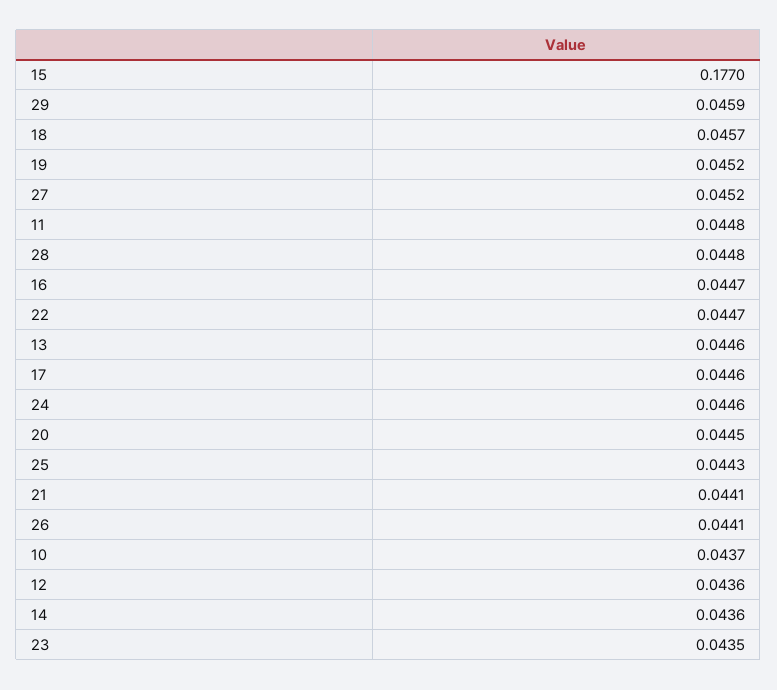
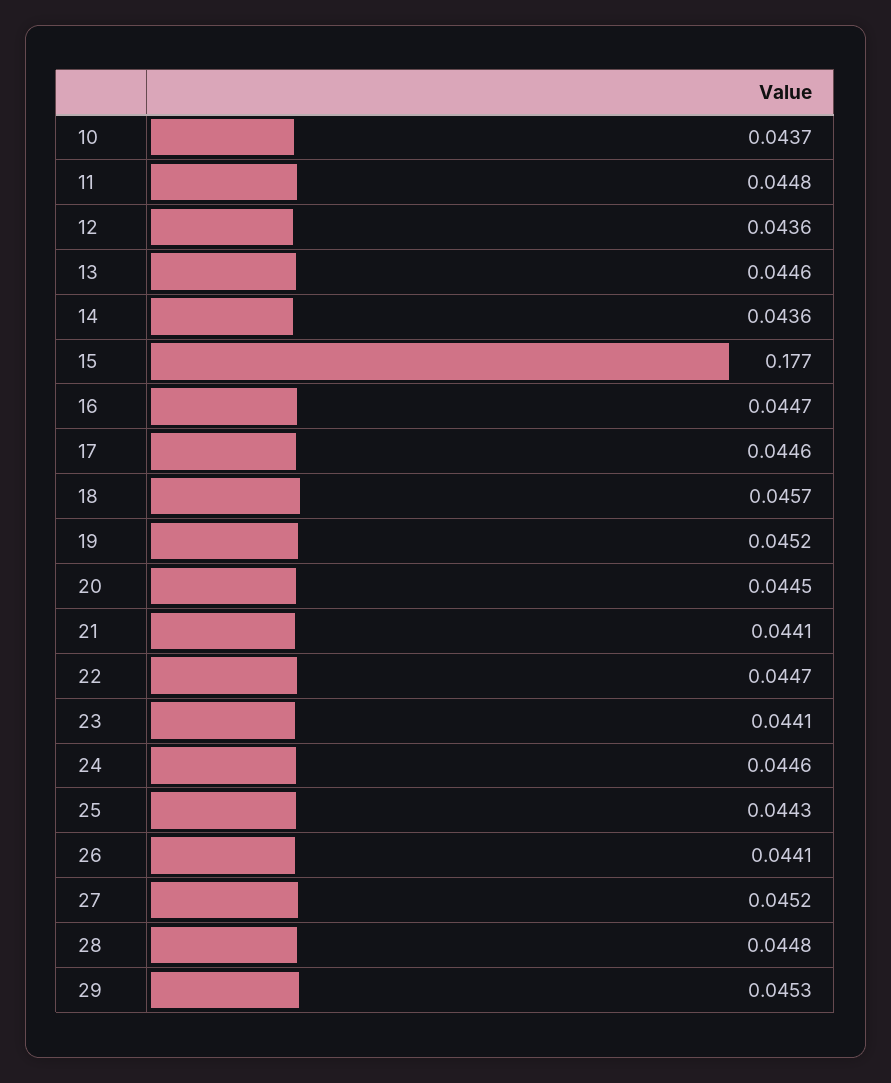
  {
    "15": 0.177,
-   "29": 0.0459,
+   "29": 0.0453,
    "18": 0.0457,
    "19": 0.0452,
    "27": 0.0452,
    "11": 0.0448,
    "28": 0.0448,
    "16": 0.0447,
    "22": 0.0447,
    "13": 0.0446,
    "17": 0.0446,
    "24": 0.0446,
    "20": 0.0445,
    "25": 0.0443,
    "21": 0.0441,
    "26": 0.0441,
    "10": 0.0437,
    "12": 0.0436,
    "14": 0.0436,
-   "23": 0.0435
+   "23": 0.0441
  }

